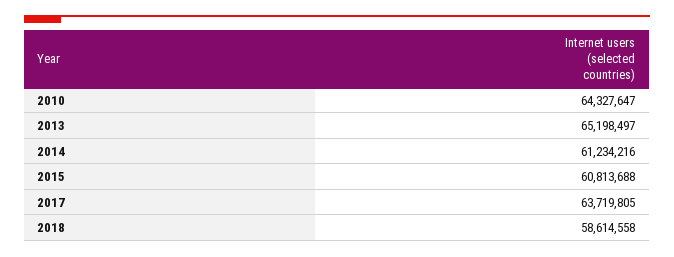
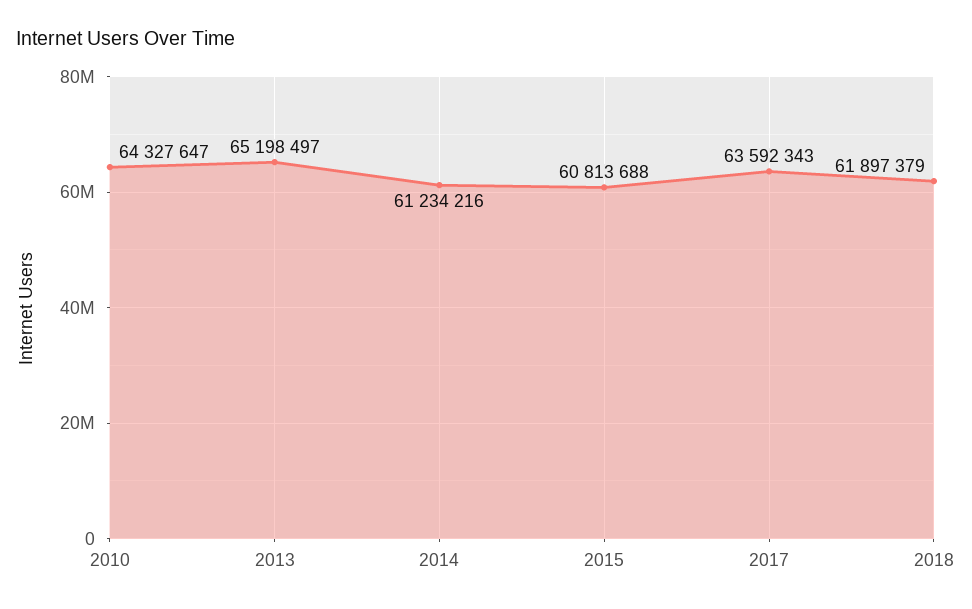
  {
    "2010": 64327647,
    "2013": 65198497,
    "2014": 61234216,
    "2015": 60813688,
-   "2017": 63719805,
+   "2017": 63592343,
-   "2018": 58614558
+   "2018": 61897379
  }

